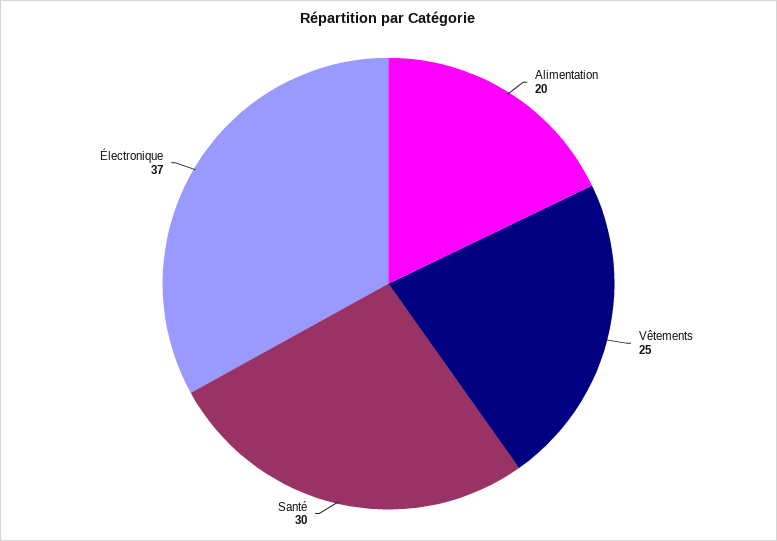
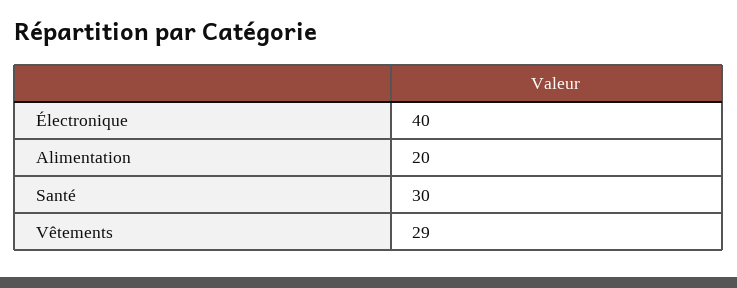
  {
    "Alimentation": 20,
-   "Vêtements": 25,
+   "Vêtements": 29,
    "Santé": 30,
-   "Électronique": 37
+   "Électronique": 40
  }

